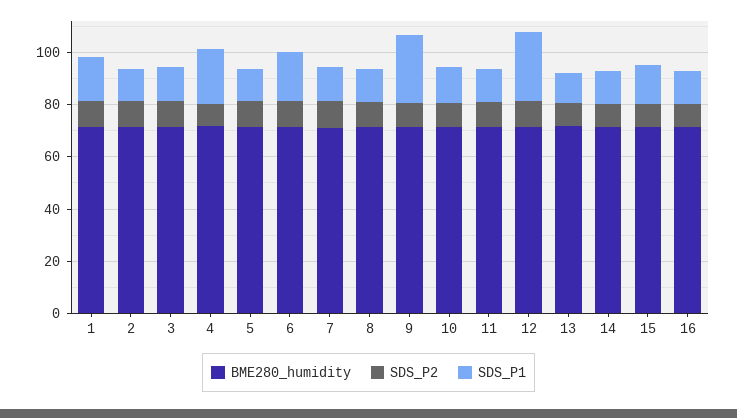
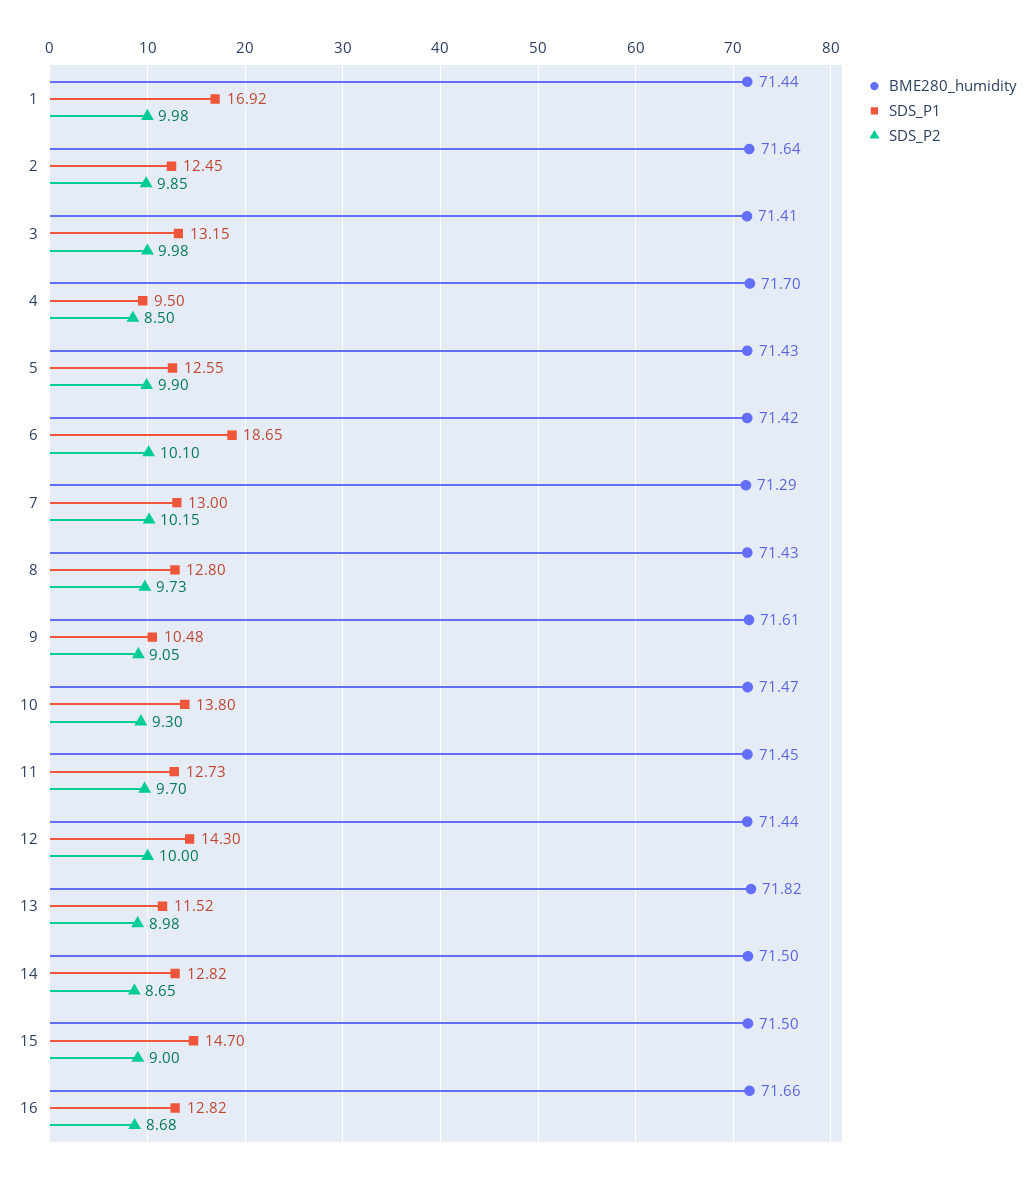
  {
    "BME280_humidity": {
      "1": 71.44,
      "2": 71.64,
      "3": 71.41,
      "4": 71.7,
      "5": 71.43,
      "6": 71.42,
      "7": 71.29,
      "8": 71.43,
      "9": 71.61,
      "10": 71.47,
      "11": 71.45,
      "12": 71.44,
      "13": 71.82,
      "14": 71.5,
      "15": 71.5,
      "16": 71.66
    },
    "SDS_P2": {
      "1": 9.98,
      "2": 9.85,
      "3": 9.98,
      "4": 8.5,
      "5": 9.9,
      "6": 10.1,
      "7": 10.15,
      "8": 9.73,
      "9": 9.05,
      "10": 9.3,
      "11": 9.7,
      "12": 10,
      "13": 8.98,
      "14": 8.65,
      "15": 9,
      "16": 8.68
    },
    "SDS_P1": {
      "1": 16.92,
      "2": 12.45,
      "3": 13.15,
-     "4": 20,
+     "4": 9.5,
      "5": 12.55,
      "6": 18.65,
      "7": 13,
      "8": 12.8,
-     "9": 25,
+     "9": 10.48,
      "10": 13.8,
      "11": 12.73,
-     "12": 25,
+     "12": 14.3,
      "13": 11.52,
      "14": 12.82,
      "15": 14.7,
      "16": 12.82
    }
  }

